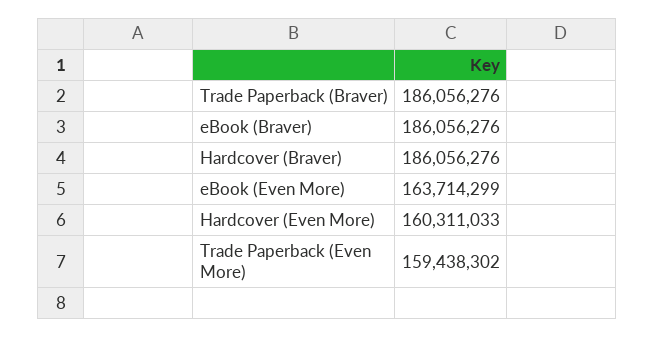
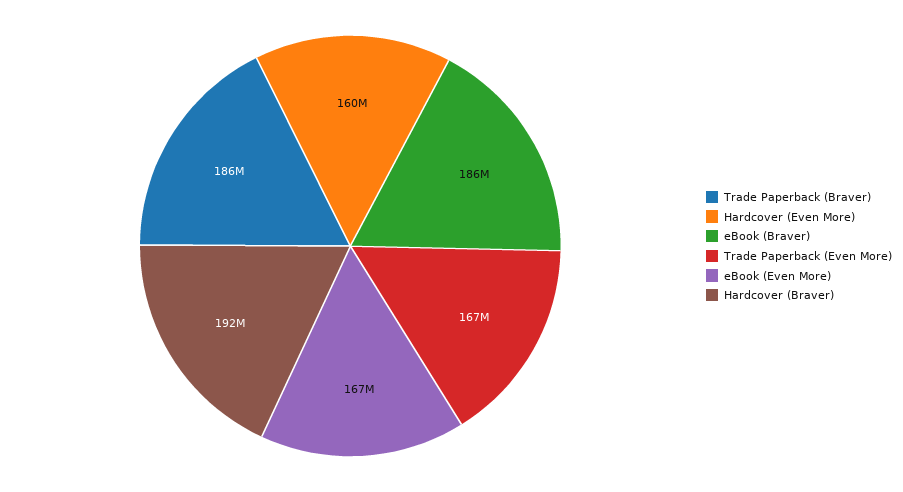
  {
    "Trade Paperback (Braver)": 186056276,
    "eBook (Braver)": 186056276,
-   "Hardcover (Braver)": 186056276,
+   "Hardcover (Braver)": 192000000,
-   "eBook (Even More)": 163714299,
+   "eBook (Even More)": 167000000,
    "Hardcover (Even More)": 160311033,
-   "Trade Paperback (Even More)": 159438302
+   "Trade Paperback (Even More)": 167000000
  }

